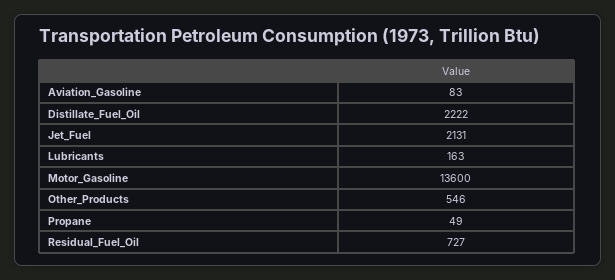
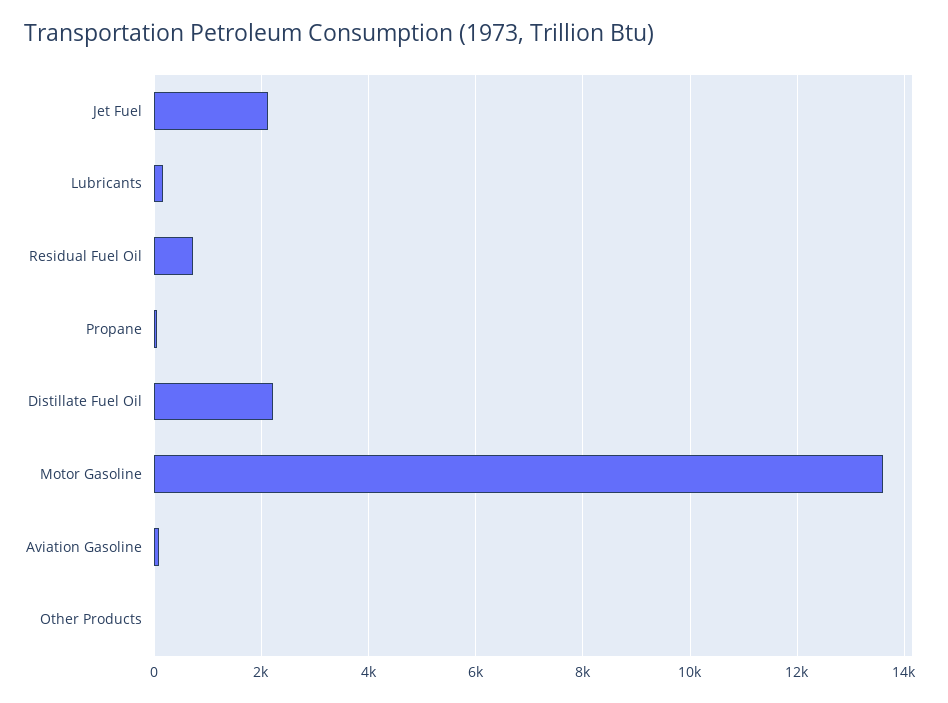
  {
    "Aviation_Gasoline": 83,
    "Distillate_Fuel_Oil": 2222,
    "Jet_Fuel": 2131,
    "Lubricants": 163,
    "Motor_Gasoline": 13600,
-   "Other_Products": 546,
+   "Other_Products": 0,
    "Propane": 49,
    "Residual_Fuel_Oil": 727
  }

